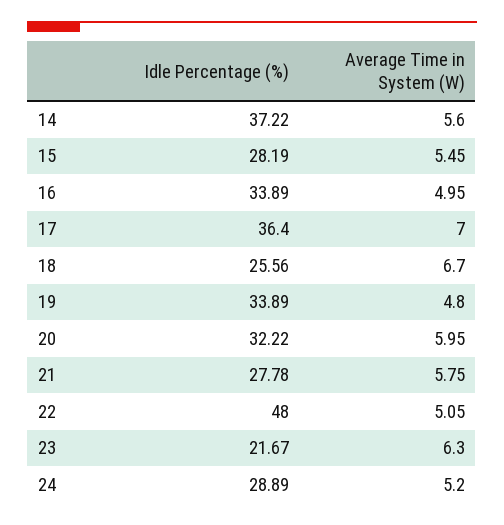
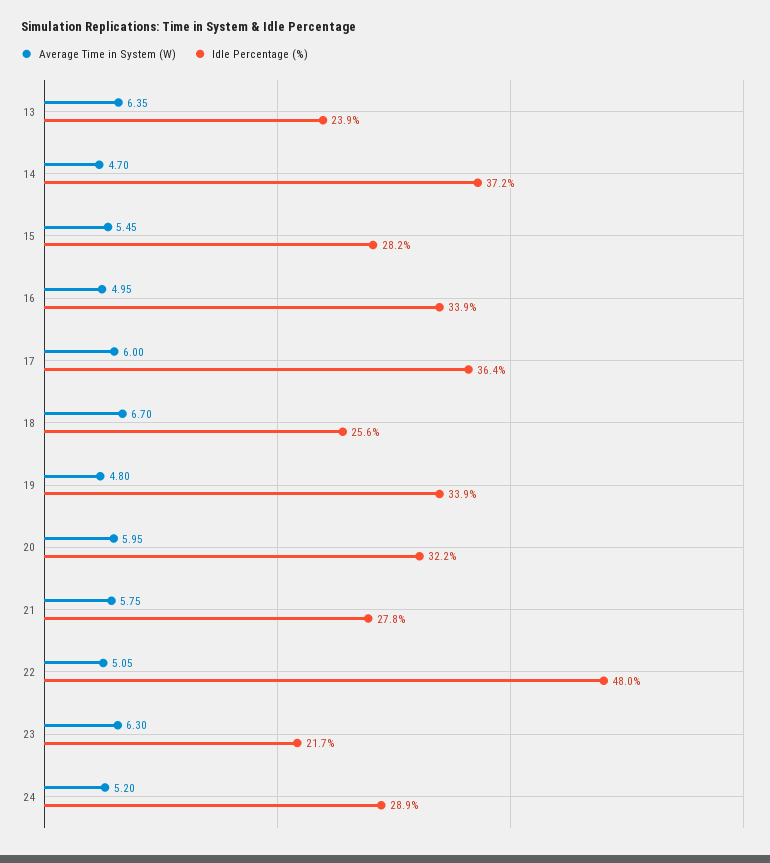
  {
    "Idle Percentage (%)": {
      "14": 37.22,
      "15": 28.19,
      "16": 33.89,
      "17": 36.4,
      "18": 25.56,
      "19": 33.89,
      "20": 32.22,
      "21": 27.78,
      "22": 48,
      "23": 21.67,
-     "24": 28.89
+     "24": 28.89,
+     "13": 23.9
    },
    "Average Time in System (W)": {
-     "14": 5.6,
+     "14": 4.7,
      "15": 5.45,
      "16": 4.95,
-     "17": 7,
+     "17": 6,
      "18": 6.7,
      "19": 4.8,
      "20": 5.95,
      "21": 5.75,
      "22": 5.05,
      "23": 6.3,
-     "24": 5.2
+     "24": 5.2,
+     "13": 6.35
    }
  }

